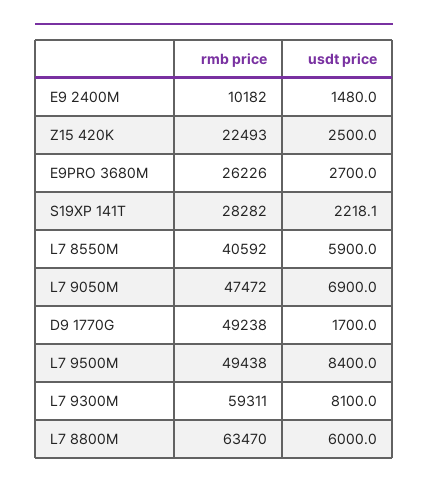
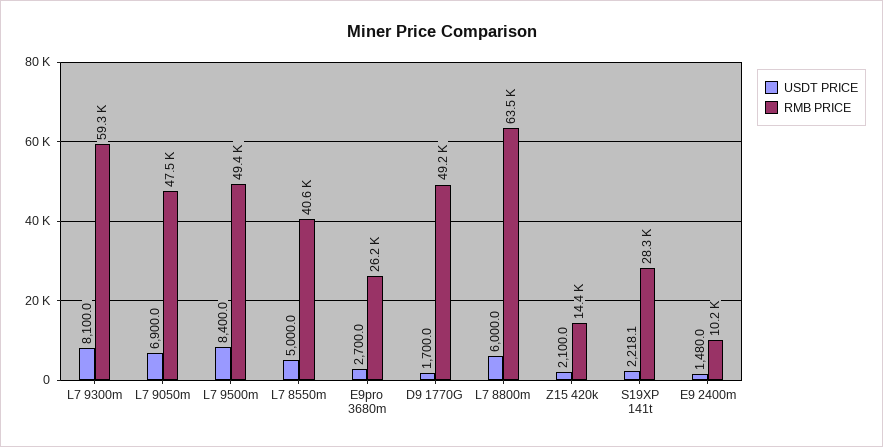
  {
    "rmb price": {
      "E9 2400M": 10182,
-     "Z15 420K": 22493,
+     "Z15 420K": 14400,
      "E9PRO 3680M": 26226,
      "S19XP 141T": 28282,
      "L7 8550M": 40592,
      "L7 9050M": 47472,
      "D9 1770G": 49238,
      "L7 9500M": 49438,
      "L7 9300M": 59311,
      "L7 8800M": 63470
    },
    "usdt price": {
      "E9 2400M": 1480,
-     "Z15 420K": 2500,
+     "Z15 420K": 2100,
      "E9PRO 3680M": 2700,
      "S19XP 141T": 2218.1,
-     "L7 8550M": 5900,
+     "L7 8550M": 5000,
      "L7 9050M": 6900,
      "D9 1770G": 1700,
      "L7 9500M": 8400,
      "L7 9300M": 8100,
      "L7 8800M": 6000
    }
  }

